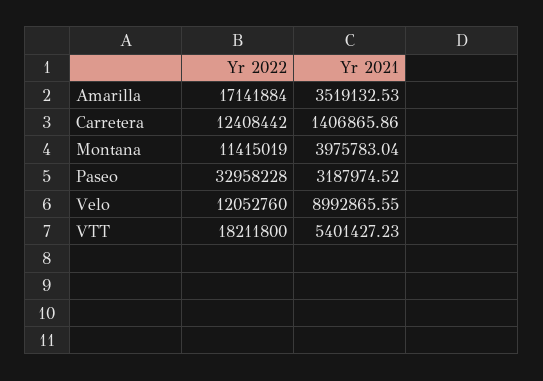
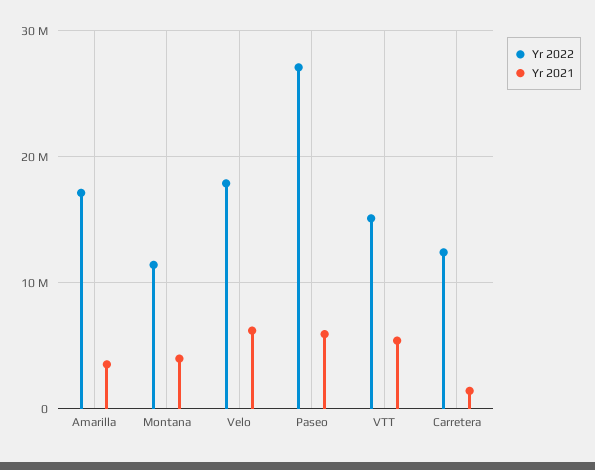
  {
    "Yr 2022": {
      "Amarilla": 17141884,
      "Carretera": 12408442,
      "Montana": 11415019,
-     "Paseo": 32958228,
+     "Paseo": 27000000,
-     "Velo": 12052760,
+     "Velo": 18000000,
-     "VTT": 18211800
+     "VTT": 15000000
    },
    "Yr 2021": {
      "Amarilla": 3519132.53,
      "Carretera": 1406865.86,
      "Montana": 3975783.04,
-     "Paseo": 3187974.52,
+     "Paseo": 6000000,
-     "Velo": 8992865.55,
+     "Velo": 6000000,
      "VTT": 5401427.23
    }
  }

